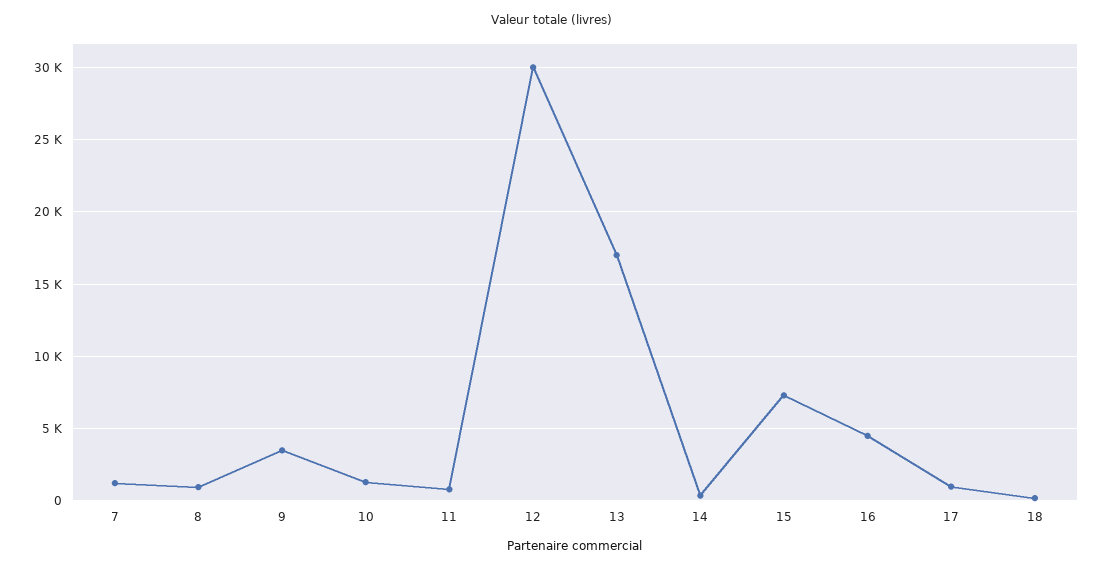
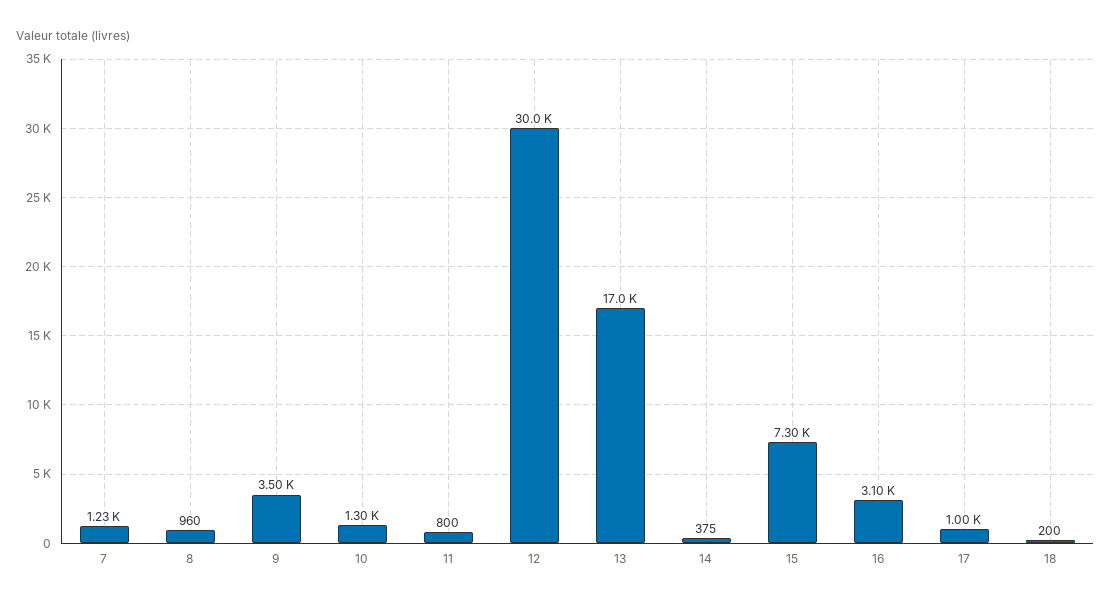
  {
    "7": 1230,
    "8": 960,
    "9": 3500,
    "10": 1300,
    "11": 800,
    "12": 30000,
    "13": 17000,
    "14": 375,
    "15": 7300,
-   "16": 4500,
+   "16": 3100,
    "17": 1000,
    "18": 200
  }

